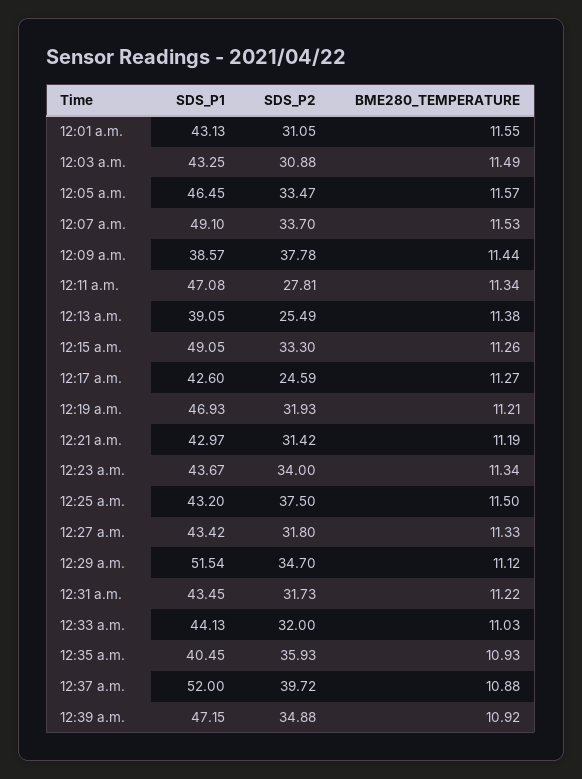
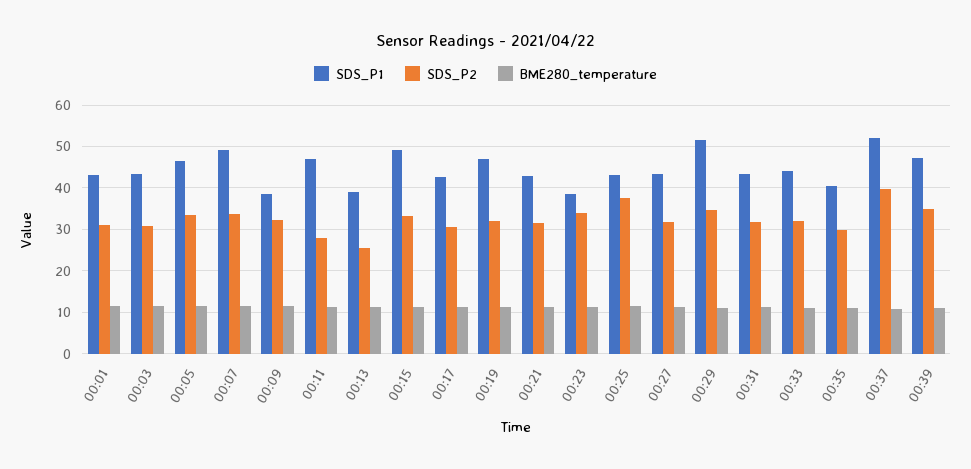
  {
    "SDS_P1": {
      "12:01 a.m.": 43.13,
      "12:03 a.m.": 43.25,
      "12:05 a.m.": 46.45,
      "12:07 a.m.": 49.1,
      "12:09 a.m.": 38.57,
      "12:11 a.m.": 47.08,
      "12:13 a.m.": 39.05,
      "12:15 a.m.": 49.05,
      "12:17 a.m.": 42.6,
      "12:19 a.m.": 46.93,
      "12:21 a.m.": 42.97,
-     "12:23 a.m.": 43.67,
+     "12:23 a.m.": 38,
      "12:25 a.m.": 43.2,
      "12:27 a.m.": 43.42,
      "12:29 a.m.": 51.54,
      "12:31 a.m.": 43.45,
      "12:33 a.m.": 44.13,
      "12:35 a.m.": 40.45,
      "12:37 a.m.": 52,
      "12:39 a.m.": 47.15
    },
    "SDS_P2": {
      "12:01 a.m.": 31.05,
      "12:03 a.m.": 30.88,
      "12:05 a.m.": 33.47,
      "12:07 a.m.": 33.7,
-     "12:09 a.m.": 37.78,
+     "12:09 a.m.": 32,
      "12:11 a.m.": 27.81,
      "12:13 a.m.": 25.49,
      "12:15 a.m.": 33.3,
-     "12:17 a.m.": 24.59,
+     "12:17 a.m.": 30,
      "12:19 a.m.": 31.93,
      "12:21 a.m.": 31.42,
      "12:23 a.m.": 34,
      "12:25 a.m.": 37.5,
      "12:27 a.m.": 31.8,
      "12:29 a.m.": 34.7,
      "12:31 a.m.": 31.73,
      "12:33 a.m.": 32,
-     "12:35 a.m.": 35.93,
+     "12:35 a.m.": 30,
      "12:37 a.m.": 39.72,
      "12:39 a.m.": 34.88
    },
    "BME280_TEMPERATURE": {
      "12:01 a.m.": 11.55,
      "12:03 a.m.": 11.49,
      "12:05 a.m.": 11.57,
      "12:07 a.m.": 11.53,
      "12:09 a.m.": 11.44,
      "12:11 a.m.": 11.34,
      "12:13 a.m.": 11.38,
      "12:15 a.m.": 11.26,
      "12:17 a.m.": 11.27,
      "12:19 a.m.": 11.21,
      "12:21 a.m.": 11.19,
      "12:23 a.m.": 11.34,
      "12:25 a.m.": 11.5,
      "12:27 a.m.": 11.33,
      "12:29 a.m.": 11.12,
      "12:31 a.m.": 11.22,
      "12:33 a.m.": 11.03,
      "12:35 a.m.": 10.93,
      "12:37 a.m.": 10.88,
      "12:39 a.m.": 10.92
    }
  }

